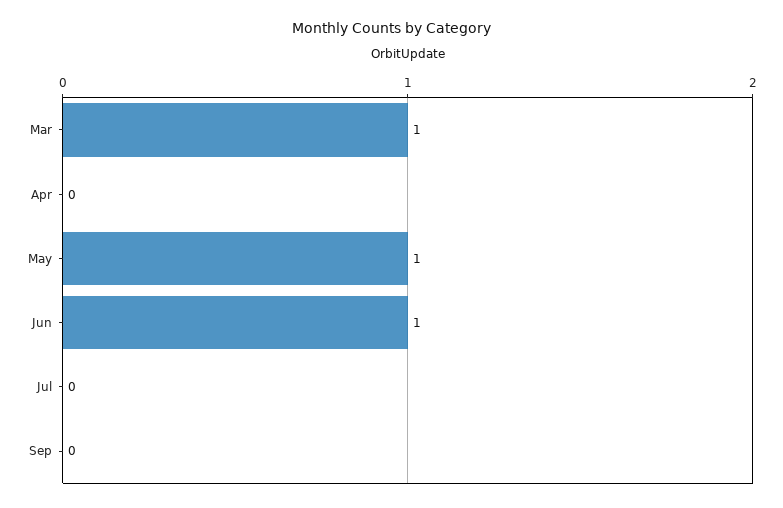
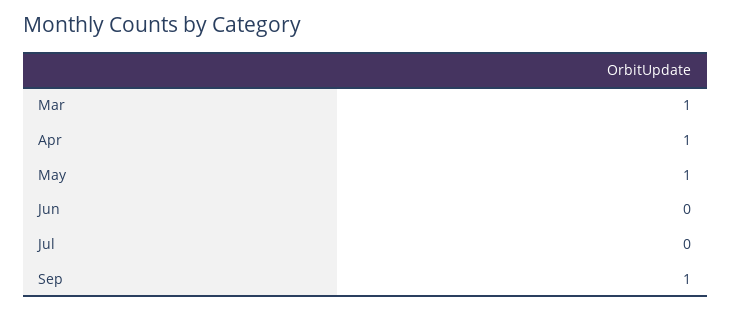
  {
    "Mar": 1,
-   "Apr": 0,
+   "Apr": 1,
    "May": 1,
-   "Jun": 1,
+   "Jun": 0,
    "Jul": 0,
-   "Sep": 0
+   "Sep": 1
  }

